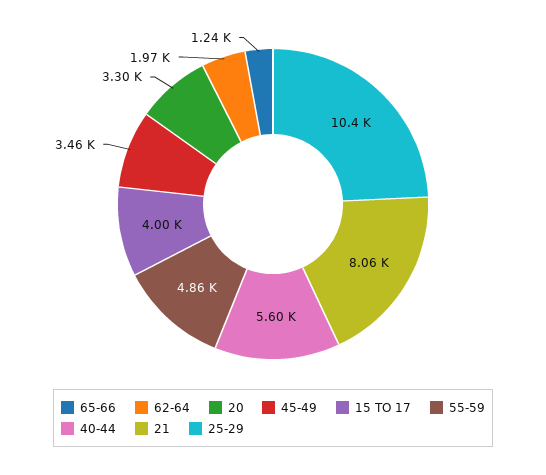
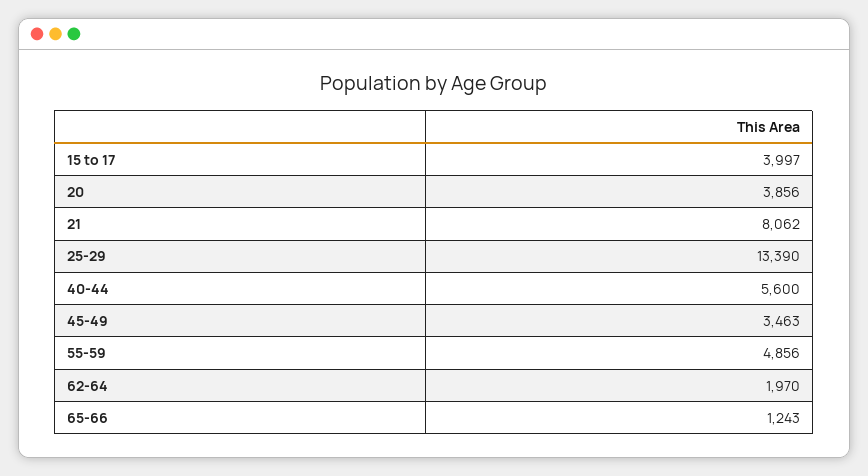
  {
    "65-66": 1243,
    "62-64": 1970,
-   "20": 3300,
+   "20": 3856,
    "45-49": 3463,
    "15 TO 17": 3997,
    "55-59": 4856,
    "40-44": 5600,
    "21": 8062,
-   "25-29": 10400
+   "25-29": 13390
  }

